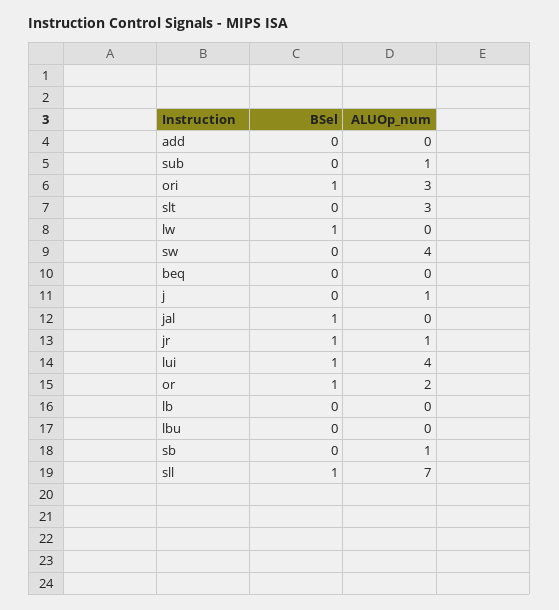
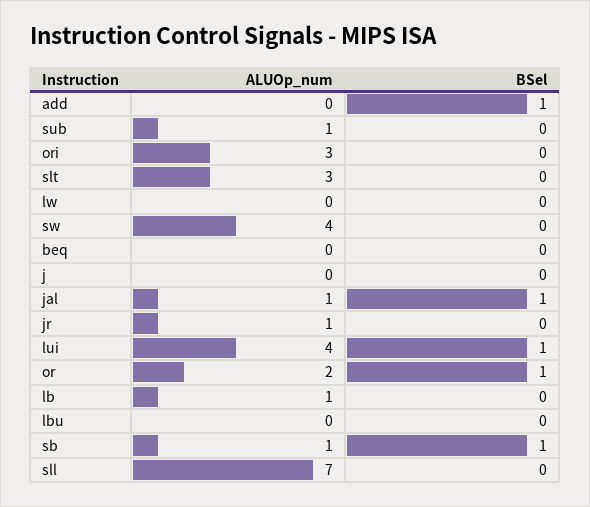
  {
    "BSel": {
-     "add": 0,
+     "add": 1,
      "sub": 0,
-     "ori": 1,
+     "ori": 0,
      "slt": 0,
-     "lw": 1,
+     "lw": 0,
      "sw": 0,
      "beq": 0,
      "j": 0,
      "jal": 1,
-     "jr": 1,
+     "jr": 0,
      "lui": 1,
      "or": 1,
      "lb": 0,
      "lbu": 0,
-     "sb": 0,
+     "sb": 1,
-     "sll": 1
+     "sll": 0
    },
    "ALUOp_num": {
      "add": 0,
      "sub": 1,
      "ori": 3,
      "slt": 3,
      "lw": 0,
      "sw": 4,
      "beq": 0,
-     "j": 1,
+     "j": 0,
-     "jal": 0,
+     "jal": 1,
      "jr": 1,
      "lui": 4,
      "or": 2,
-     "lb": 0,
+     "lb": 1,
      "lbu": 0,
      "sb": 1,
      "sll": 7
    }
  }

